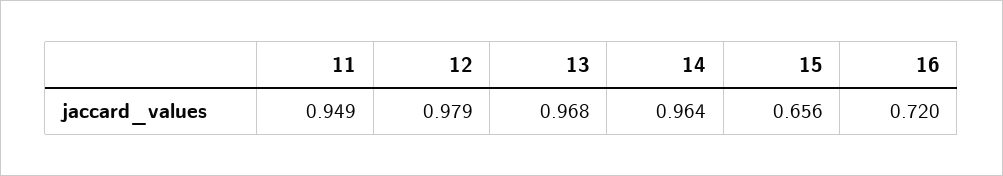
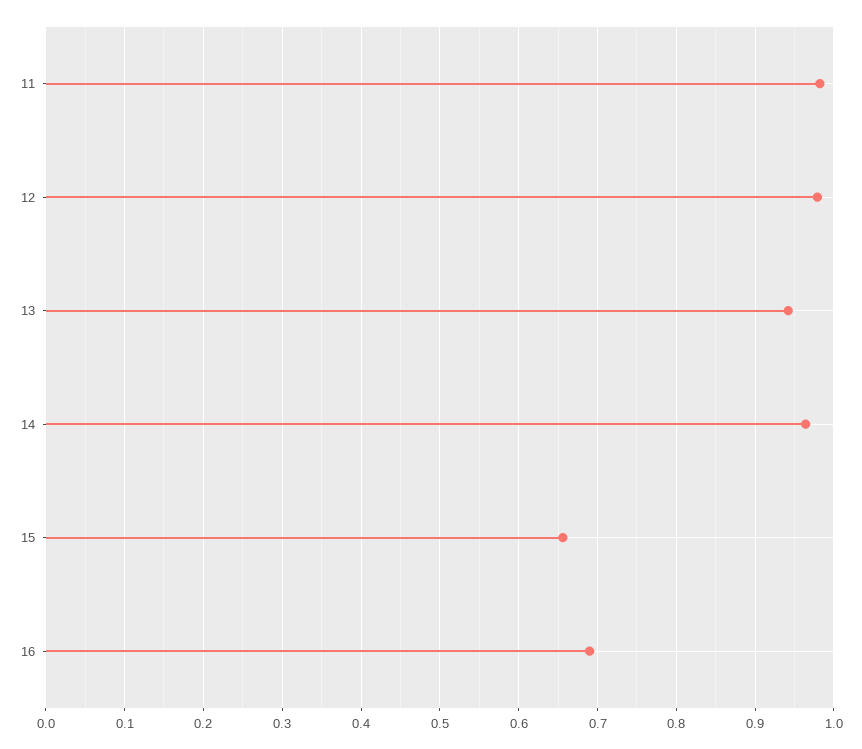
  {
-   "11": 0.949,
+   "11": 0.98,
    "12": 0.979,
-   "13": 0.968,
+   "13": 0.94,
    "14": 0.964,
    "15": 0.656,
-   "16": 0.72
+   "16": 0.69
  }

